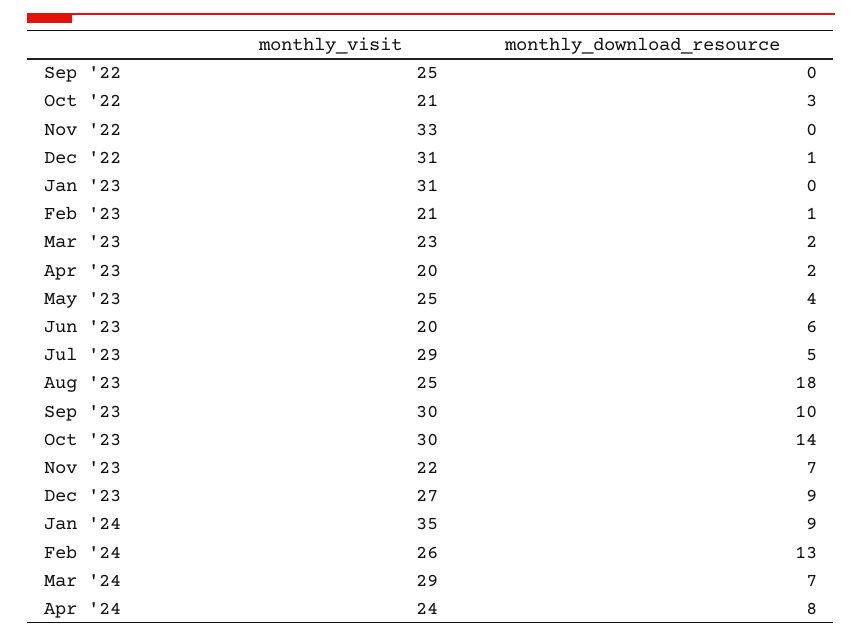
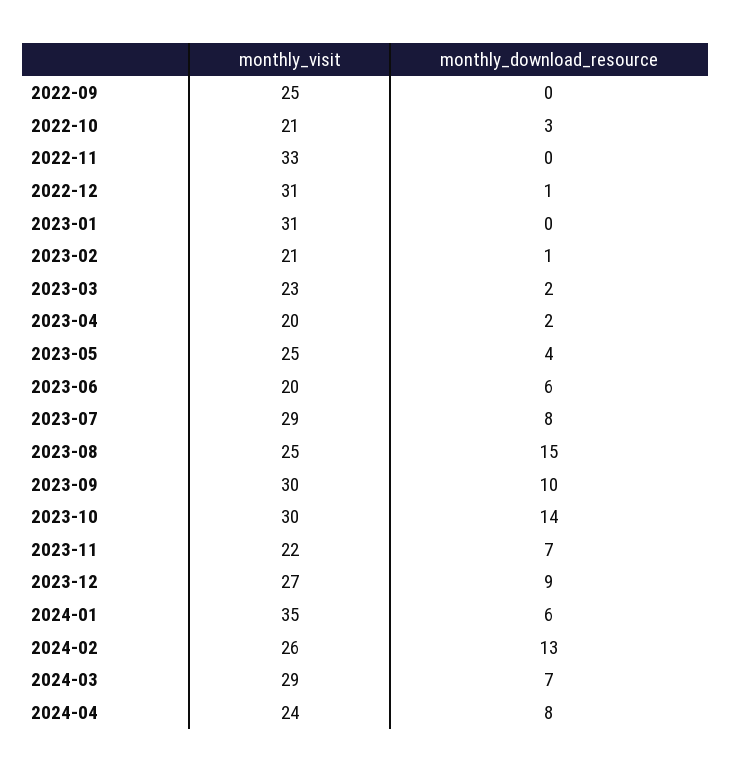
  {
    "monthly_visit": {
      "Sep '22": 25,
      "Oct '22": 21,
      "Nov '22": 33,
      "Dec '22": 31,
      "Jan '23": 31,
      "Feb '23": 21,
      "Mar '23": 23,
      "Apr '23": 20,
      "May '23": 25,
      "Jun '23": 20,
      "Jul '23": 29,
      "Aug '23": 25,
      "Sep '23": 30,
      "Oct '23": 30,
      "Nov '23": 22,
      "Dec '23": 27,
      "Jan '24": 35,
      "Feb '24": 26,
      "Mar '24": 29,
      "Apr '24": 24
    },
    "monthly_download_resource": {
      "Sep '22": 0,
      "Oct '22": 3,
      "Nov '22": 0,
      "Dec '22": 1,
      "Jan '23": 0,
      "Feb '23": 1,
      "Mar '23": 2,
      "Apr '23": 2,
      "May '23": 4,
      "Jun '23": 6,
-     "Jul '23": 5,
+     "Jul '23": 8,
-     "Aug '23": 18,
+     "Aug '23": 15,
      "Sep '23": 10,
      "Oct '23": 14,
      "Nov '23": 7,
      "Dec '23": 9,
-     "Jan '24": 9,
+     "Jan '24": 6,
      "Feb '24": 13,
      "Mar '24": 7,
      "Apr '24": 8
    }
  }

